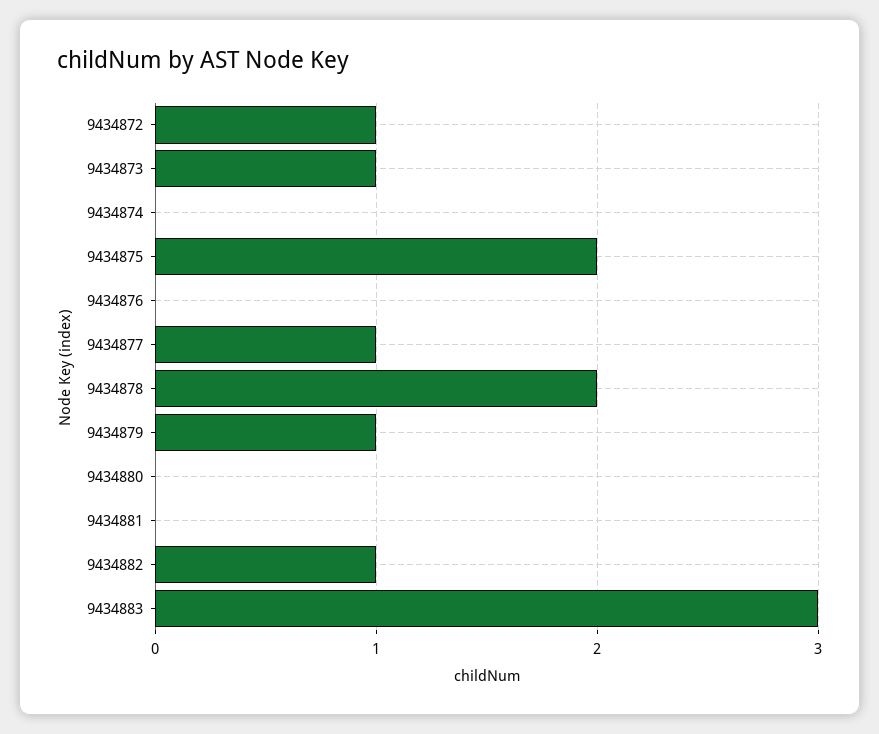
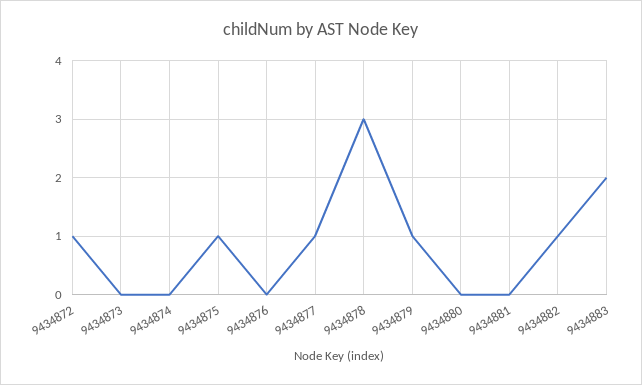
  {
    "9434872": 1,
-   "9434873": 1,
+   "9434873": 0,
    "9434874": 0,
-   "9434875": 2,
+   "9434875": 1,
    "9434876": 0,
    "9434877": 1,
-   "9434878": 2,
+   "9434878": 3,
    "9434879": 1,
    "9434880": 0,
    "9434881": 0,
    "9434882": 1,
-   "9434883": 3
+   "9434883": 2
  }

